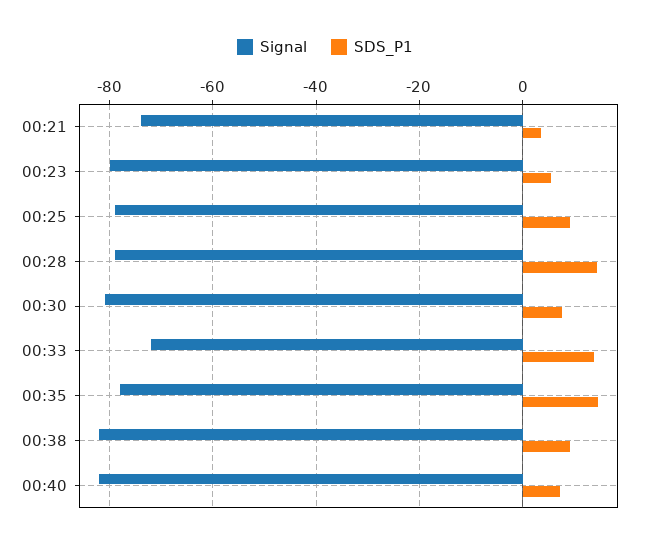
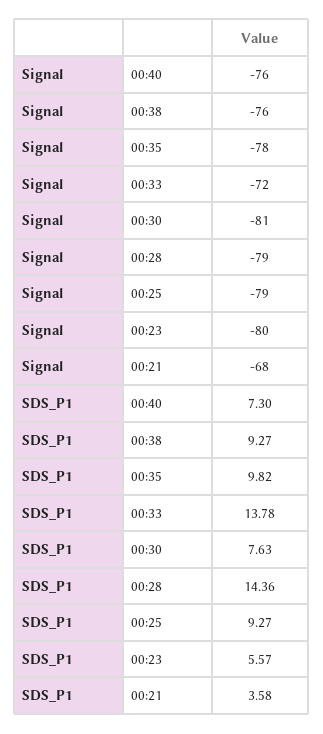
  {
    "Signal": {
-     "00:21": -74,
+     "00:21": -68,
      "00:23": -80,
      "00:25": -79,
      "00:28": -79,
      "00:30": -81,
      "00:33": -72,
      "00:35": -78,
-     "00:38": -82,
+     "00:38": -76,
-     "00:40": -82
+     "00:40": -76
    },
    "SDS_P1": {
      "00:21": 3.58,
      "00:23": 5.57,
      "00:25": 9.27,
      "00:28": 14.36,
      "00:30": 7.63,
      "00:33": 13.78,
-     "00:35": 14,
+     "00:35": 9.82,
      "00:38": 9.27,
      "00:40": 7.3
    }
  }

